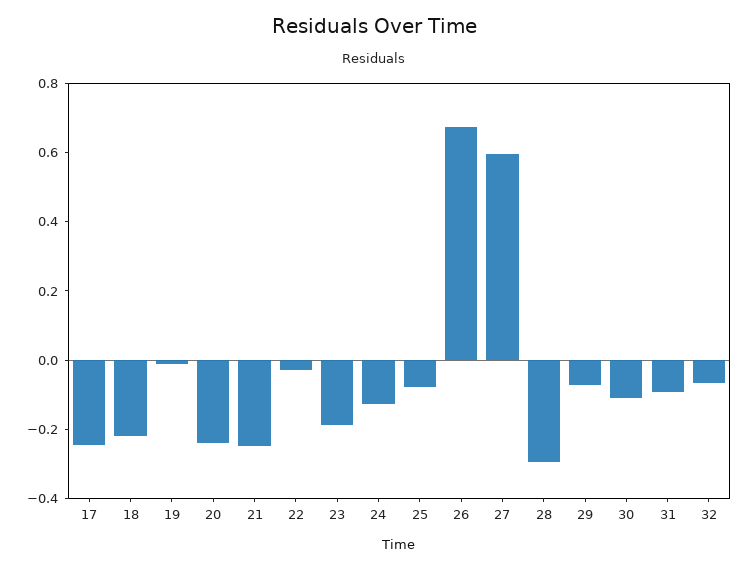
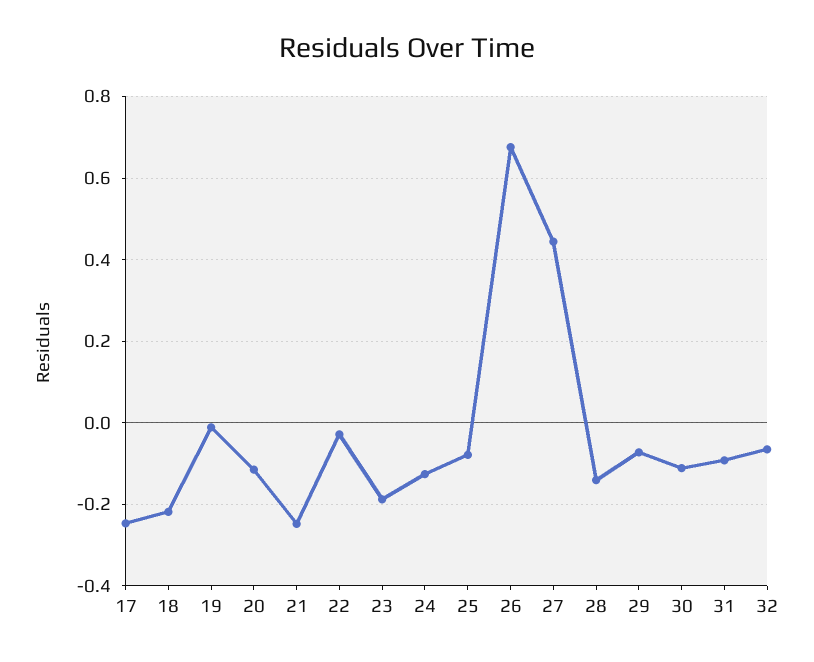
  {
    "17": -0.24,
    "18": -0.22,
    "19": -0.02,
-   "20": -0.25,
+   "20": -0.12,
    "21": -0.24,
    "22": -0.02,
    "23": -0.18,
    "24": -0.12,
    "25": -0.08,
    "26": 0.68,
-   "27": 0.6,
+   "27": 0.44,
-   "28": -0.3,
+   "28": -0.14,
    "29": -0.08,
    "30": -0.12,
    "31": -0.1,
    "32": -0.06
  }

